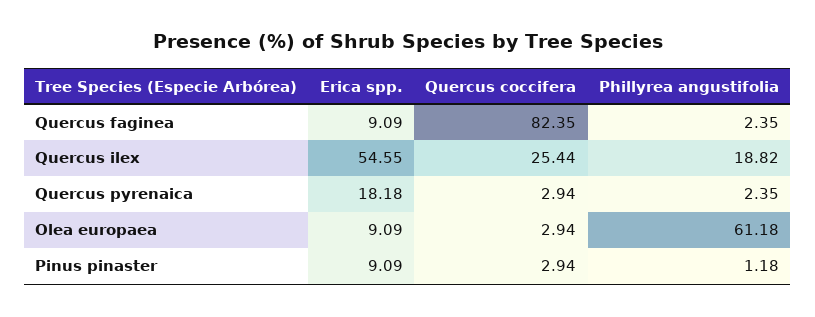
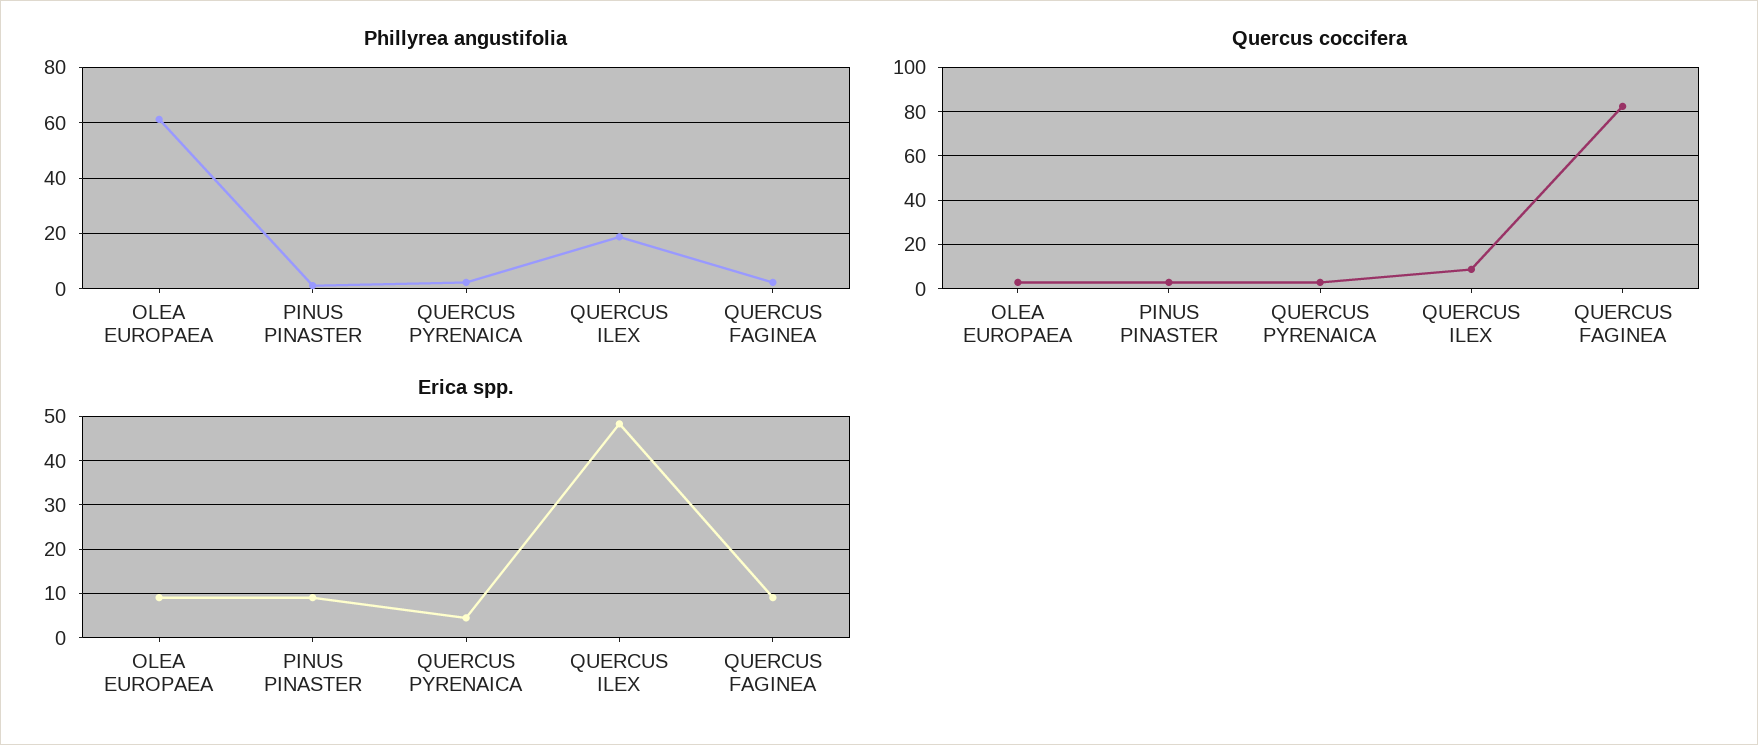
  {
    "Erica spp.": {
      "Quercus faginea": 9.09,
-     "Quercus ilex": 54.55,
+     "Quercus ilex": 48,
-     "Quercus pyrenaica": 18.18,
+     "Quercus pyrenaica": 4,
      "Olea europaea": 9.09,
      "Pinus pinaster": 9.09
    },
    "Quercus coccifera": {
      "Quercus faginea": 82.35,
-     "Quercus ilex": 25.44,
+     "Quercus ilex": 10,
      "Quercus pyrenaica": 2.94,
      "Olea europaea": 2.94,
      "Pinus pinaster": 2.94
    },
    "Phillyrea angustifolia": {
      "Quercus faginea": 2.35,
      "Quercus ilex": 18.82,
      "Quercus pyrenaica": 2.35,
      "Olea europaea": 61.18,
      "Pinus pinaster": 1.18
    }
  }

